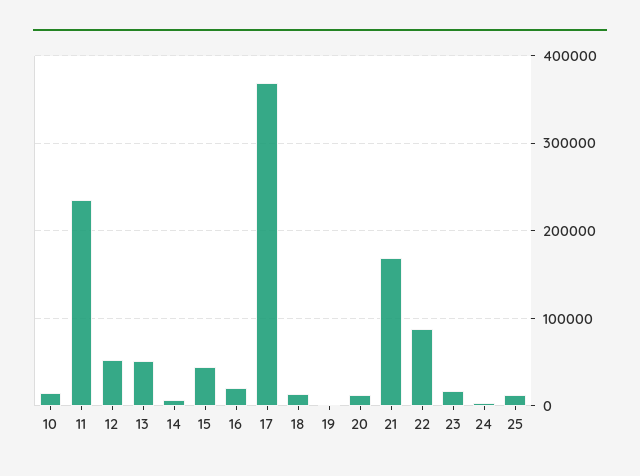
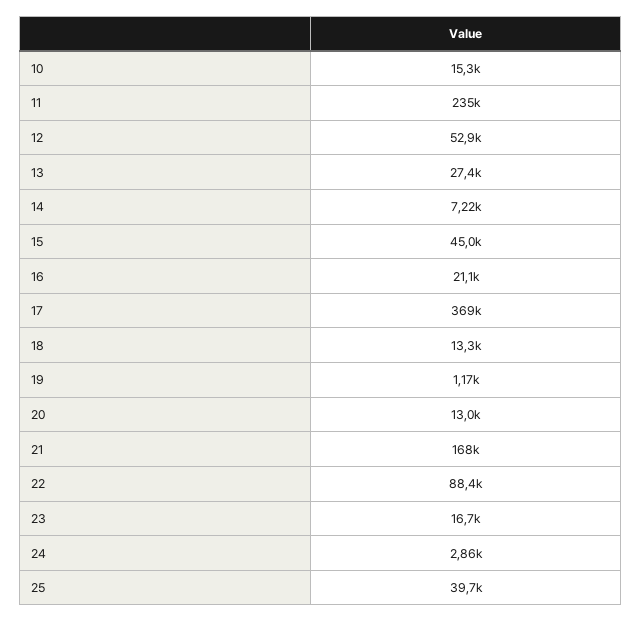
  {
    "10": 15300,
    "11": 235000,
    "12": 52900,
-   "13": 50000,
+   "13": 27400,
    "14": 7220,
    "15": 45000,
    "16": 21100,
    "17": 369000,
    "18": 13300,
    "19": 1170,
    "20": 13000,
    "21": 168000,
    "22": 88400,
    "23": 16700,
    "24": 2860,
-   "25": 10000
+   "25": 39700
  }

